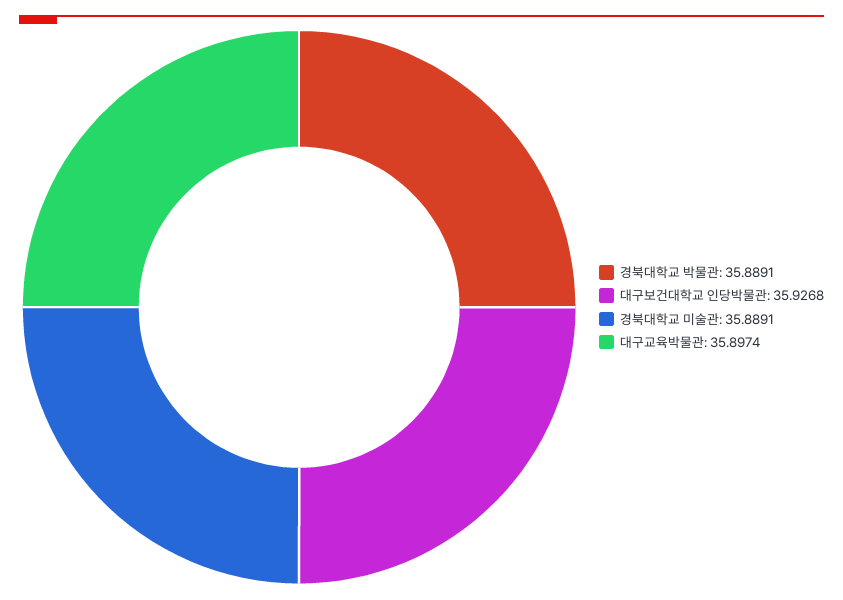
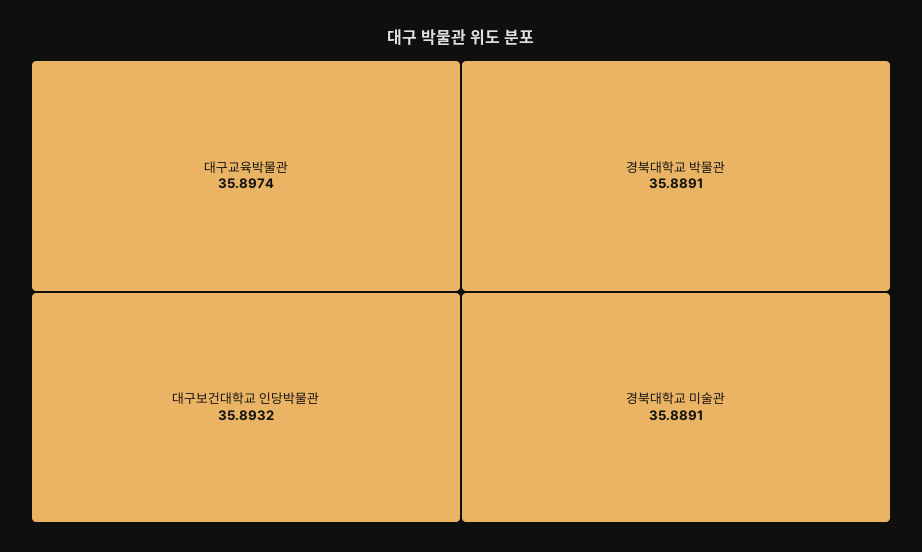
  {
    "경북대학교 박물관": 35.8891,
-   "대구보건대학교 인당박물관": 35.9268,
+   "대구보건대학교 인당박물관": 35.8932,
    "경북대학교 미술관": 35.8891,
    "대구교육박물관": 35.8974
  }

